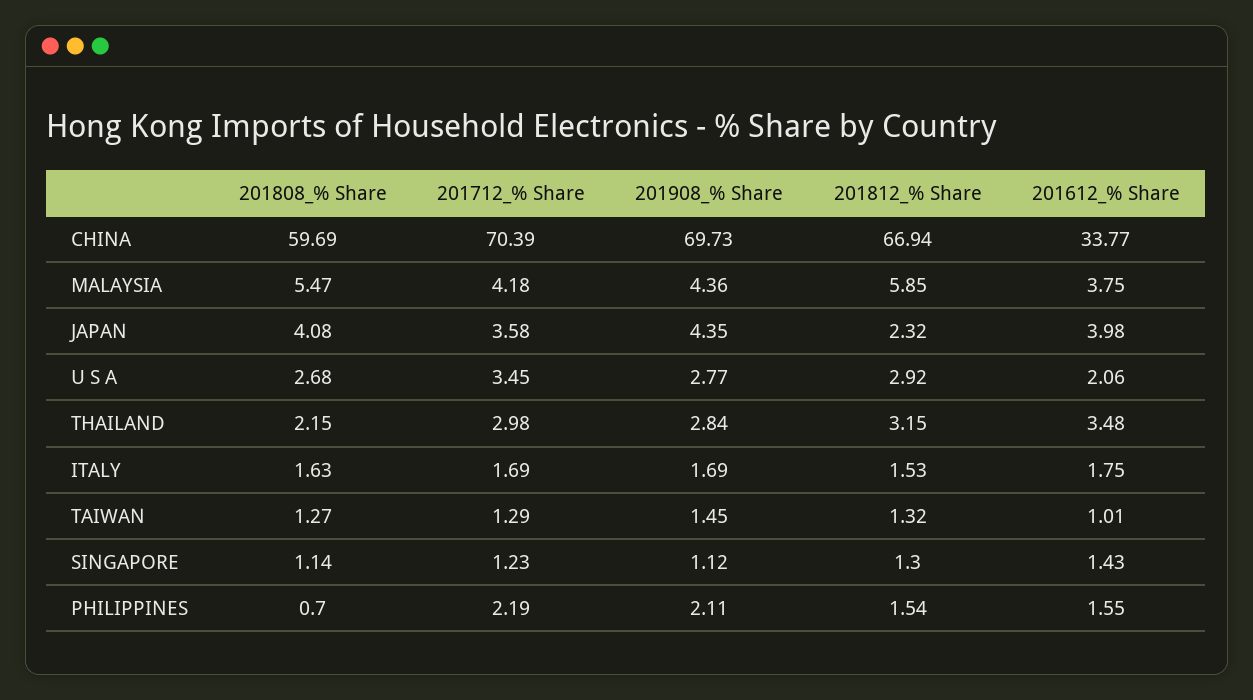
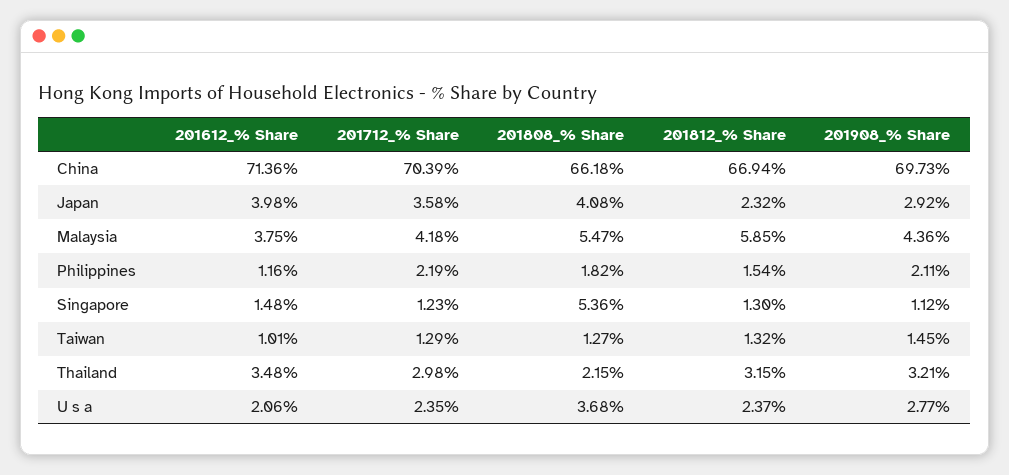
  {
    "201808_% Share": {
-     "CHINA": 59.69,
+     "CHINA": 66.18,
      "MALAYSIA": 5.47,
      "JAPAN": 4.08,
-     "U S A": 2.68,
+     "U S A": 3.68,
      "THAILAND": 2.15,
-     "ITALY": 1.63,
      "TAIWAN": 1.27,
-     "SINGAPORE": 1.14,
+     "SINGAPORE": 5.36,
-     "PHILIPPINES": 0.7
+     "PHILIPPINES": 1.82
    },
    "201712_% Share": {
      "CHINA": 70.39,
      "MALAYSIA": 4.18,
      "JAPAN": 3.58,
-     "U S A": 3.45,
+     "U S A": 2.35,
      "THAILAND": 2.98,
-     "ITALY": 1.69,
      "TAIWAN": 1.29,
      "SINGAPORE": 1.23,
      "PHILIPPINES": 2.19
    },
    "201908_% Share": {
      "CHINA": 69.73,
      "MALAYSIA": 4.36,
-     "JAPAN": 4.35,
+     "JAPAN": 2.92,
      "U S A": 2.77,
-     "THAILAND": 2.84,
+     "THAILAND": 3.21,
-     "ITALY": 1.69,
      "TAIWAN": 1.45,
      "SINGAPORE": 1.12,
      "PHILIPPINES": 2.11
    },
    "201812_% Share": {
      "CHINA": 66.94,
      "MALAYSIA": 5.85,
      "JAPAN": 2.32,
-     "U S A": 2.92,
+     "U S A": 2.37,
      "THAILAND": 3.15,
-     "ITALY": 1.53,
      "TAIWAN": 1.32,
      "SINGAPORE": 1.3,
      "PHILIPPINES": 1.54
    },
    "201612_% Share": {
-     "CHINA": 33.77,
+     "CHINA": 71.36,
      "MALAYSIA": 3.75,
      "JAPAN": 3.98,
      "U S A": 2.06,
      "THAILAND": 3.48,
-     "ITALY": 1.75,
      "TAIWAN": 1.01,
-     "SINGAPORE": 1.43,
+     "SINGAPORE": 1.48,
-     "PHILIPPINES": 1.55
+     "PHILIPPINES": 1.16
    }
  }

